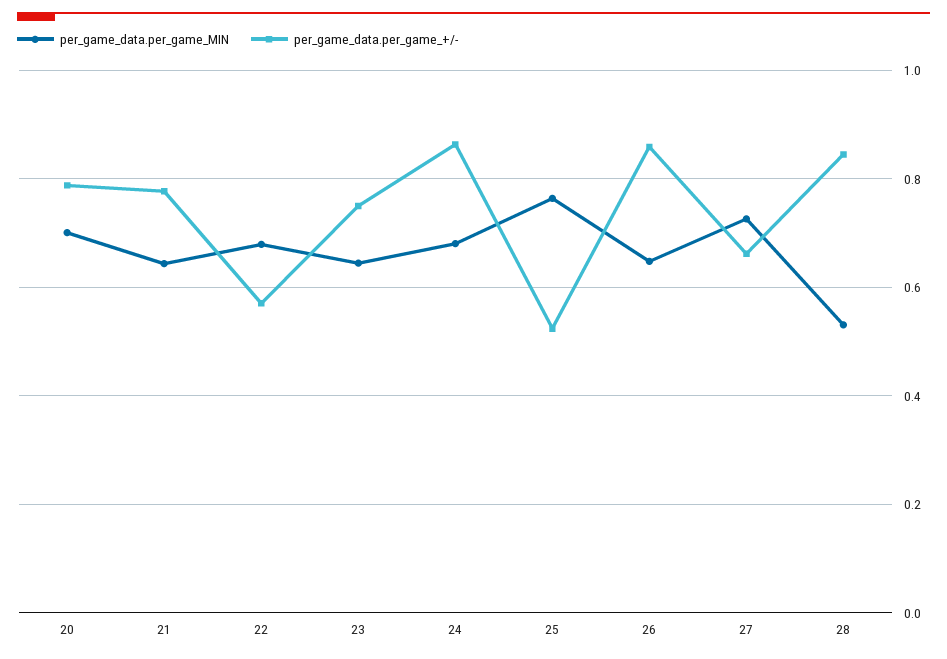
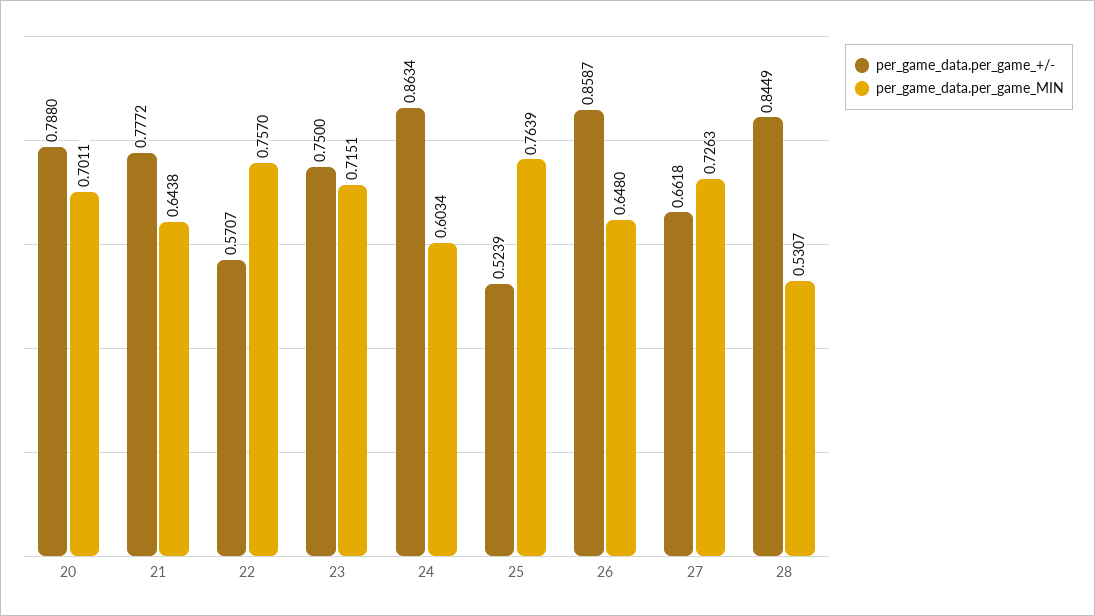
  {
    "per_game_data.per_game_MIN": {
      "20": 0.7011,
      "21": 0.6438,
-     "22": 0.68,
+     "22": 0.757,
-     "23": 0.64,
+     "23": 0.7151,
-     "24": 0.68,
+     "24": 0.6034,
      "25": 0.7639,
      "26": 0.648,
      "27": 0.7263,
      "28": 0.5307
    },
    "per_game_data.per_game_+/-": {
      "20": 0.788,
      "21": 0.7772,
      "22": 0.5707,
      "23": 0.75,
      "24": 0.8634,
      "25": 0.5239,
      "26": 0.8587,
      "27": 0.6618,
      "28": 0.8449
    }
  }

